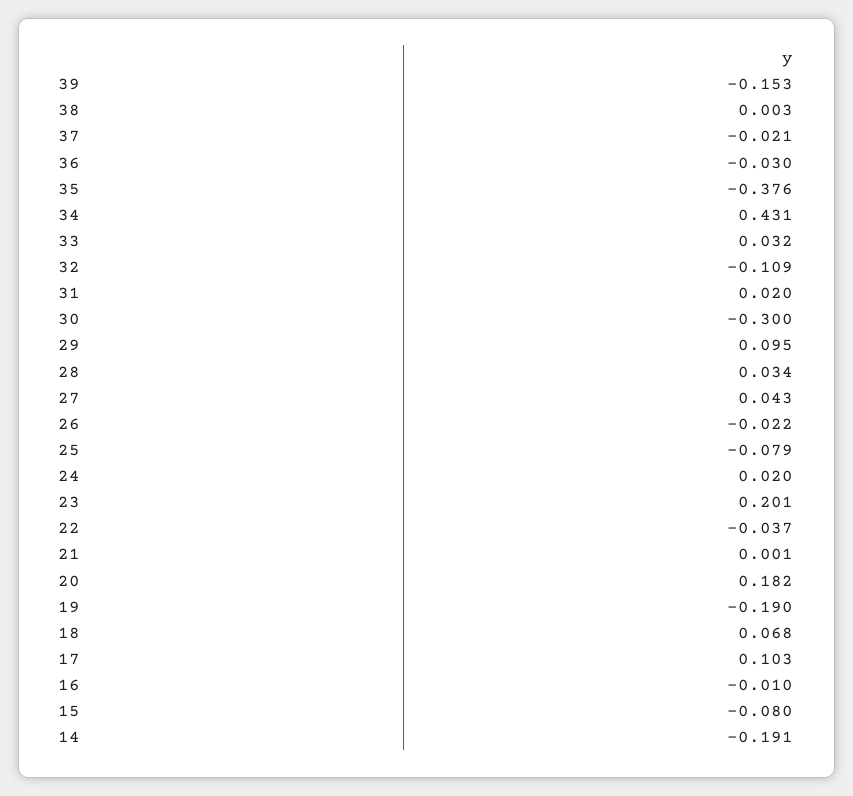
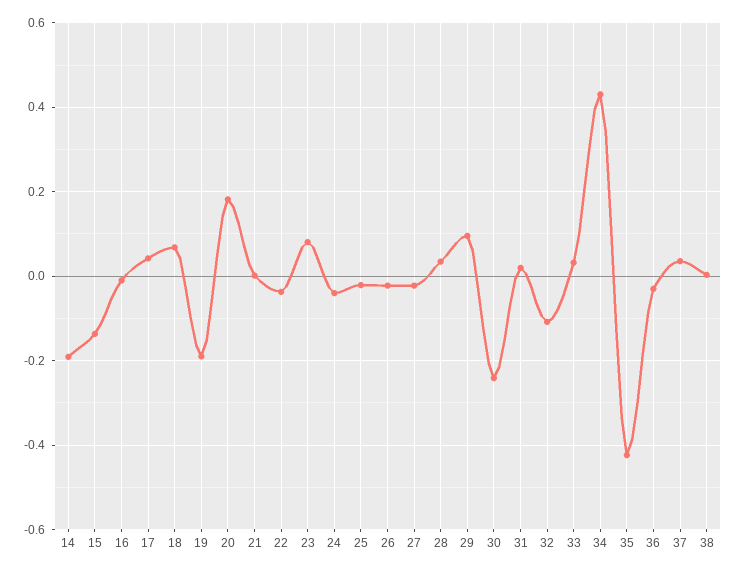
  {
-   "39": -0.153,
    "38": 0.003,
-   "37": -0.021,
+   "37": 0.04,
    "36": -0.03,
-   "35": -0.376,
+   "35": -0.42,
    "34": 0.431,
    "33": 0.032,
    "32": -0.109,
    "31": 0.02,
-   "30": -0.3,
+   "30": -0.24,
    "29": 0.095,
    "28": 0.034,
-   "27": 0.043,
+   "27": -0.02,
    "26": -0.022,
-   "25": -0.079,
+   "25": -0.02,
-   "24": 0.02,
+   "24": -0.04,
-   "23": 0.201,
+   "23": 0.08,
    "22": -0.037,
    "21": 0.001,
    "20": 0.182,
    "19": -0.19,
    "18": 0.068,
-   "17": 0.103,
+   "17": 0.04,
    "16": -0.01,
-   "15": -0.08,
+   "15": -0.14,
    "14": -0.191
  }

